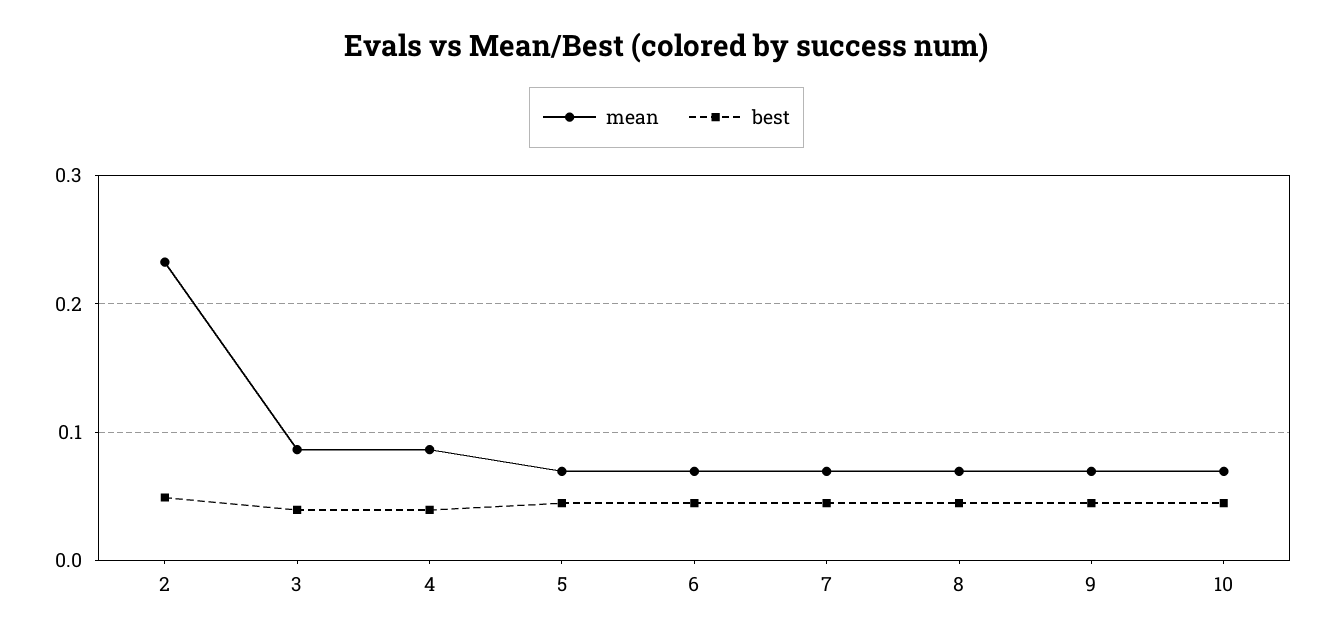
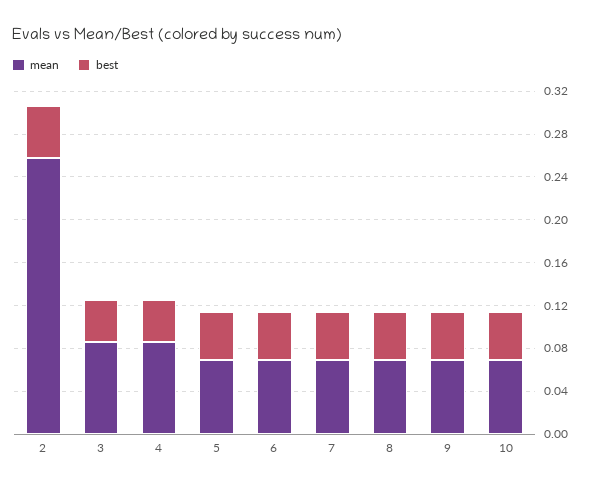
  {
    "mean": {
-     "2": 0.23,
+     "2": 0.26,
      "3": 0.09,
      "4": 0.09,
      "5": 0.07,
      "6": 0.07,
      "7": 0.07,
      "8": 0.07,
      "9": 0.07,
      "10": 0.07
    },
    "best": {
      "2": 0.05,
      "3": 0.04,
      "4": 0.04,
      "5": 0.04,
      "6": 0.04,
      "7": 0.04,
      "8": 0.04,
      "9": 0.04,
      "10": 0.04
    }
  }

